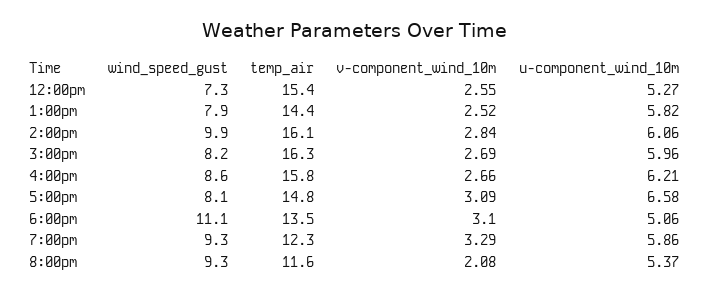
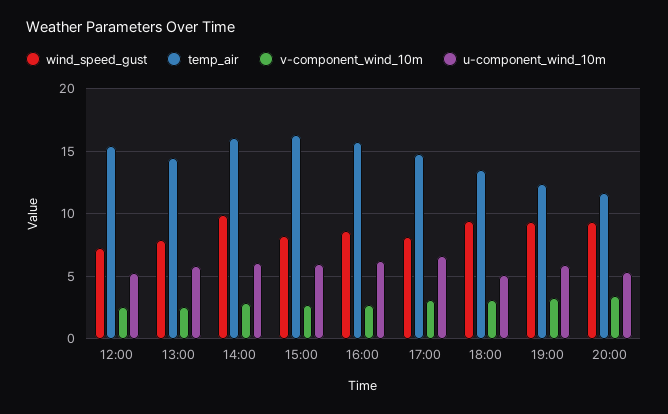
  {
    "wind_speed_gust": {
      "12:00pm": 7.3,
      "1:00pm": 7.9,
      "2:00pm": 9.9,
      "3:00pm": 8.2,
      "4:00pm": 8.6,
      "5:00pm": 8.1,
-     "6:00pm": 11.1,
+     "6:00pm": 9.5,
      "7:00pm": 9.3,
      "8:00pm": 9.3
    },
    "temp_air": {
      "12:00pm": 15.4,
      "1:00pm": 14.4,
      "2:00pm": 16.1,
      "3:00pm": 16.3,
      "4:00pm": 15.8,
      "5:00pm": 14.8,
      "6:00pm": 13.5,
      "7:00pm": 12.3,
      "8:00pm": 11.6
    },
    "v-component_wind_10m": {
      "12:00pm": 2.55,
      "1:00pm": 2.52,
      "2:00pm": 2.84,
      "3:00pm": 2.69,
      "4:00pm": 2.66,
      "5:00pm": 3.09,
      "6:00pm": 3.1,
      "7:00pm": 3.29,
-     "8:00pm": 2.08
+     "8:00pm": 3.5
    },
    "u-component_wind_10m": {
      "12:00pm": 5.27,
      "1:00pm": 5.82,
      "2:00pm": 6.06,
      "3:00pm": 5.96,
      "4:00pm": 6.21,
      "5:00pm": 6.58,
      "6:00pm": 5.06,
      "7:00pm": 5.86,
      "8:00pm": 5.37
    }
  }

